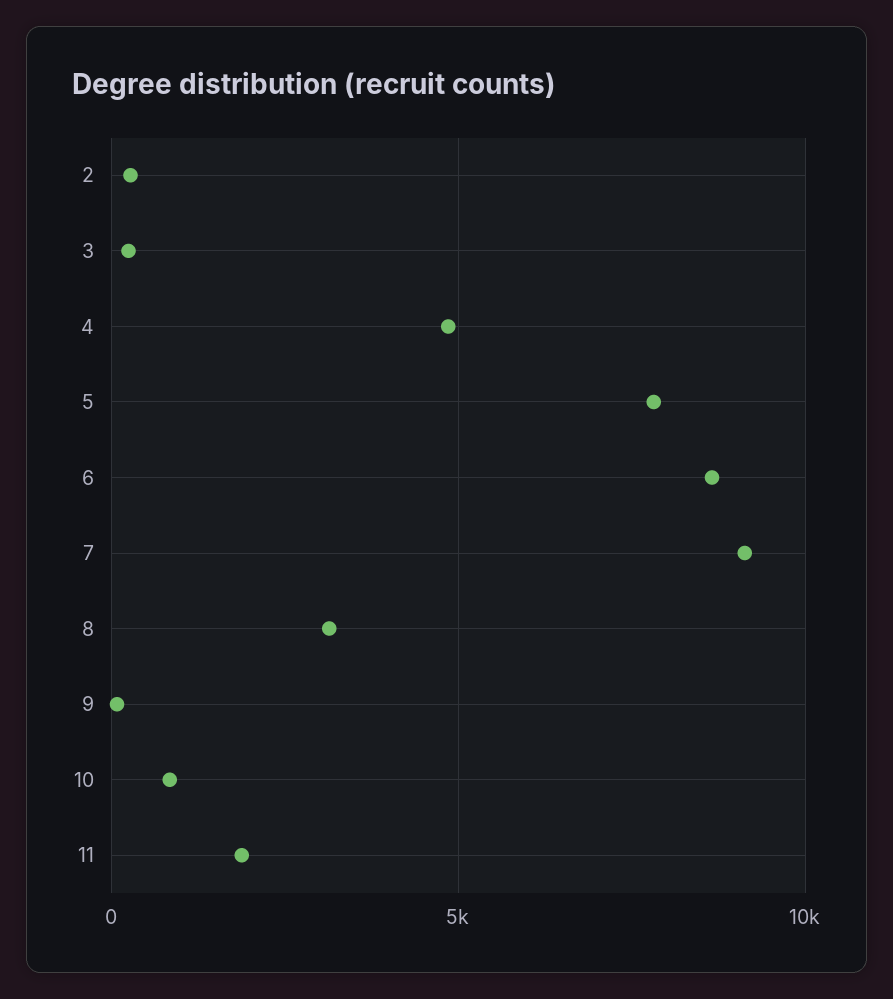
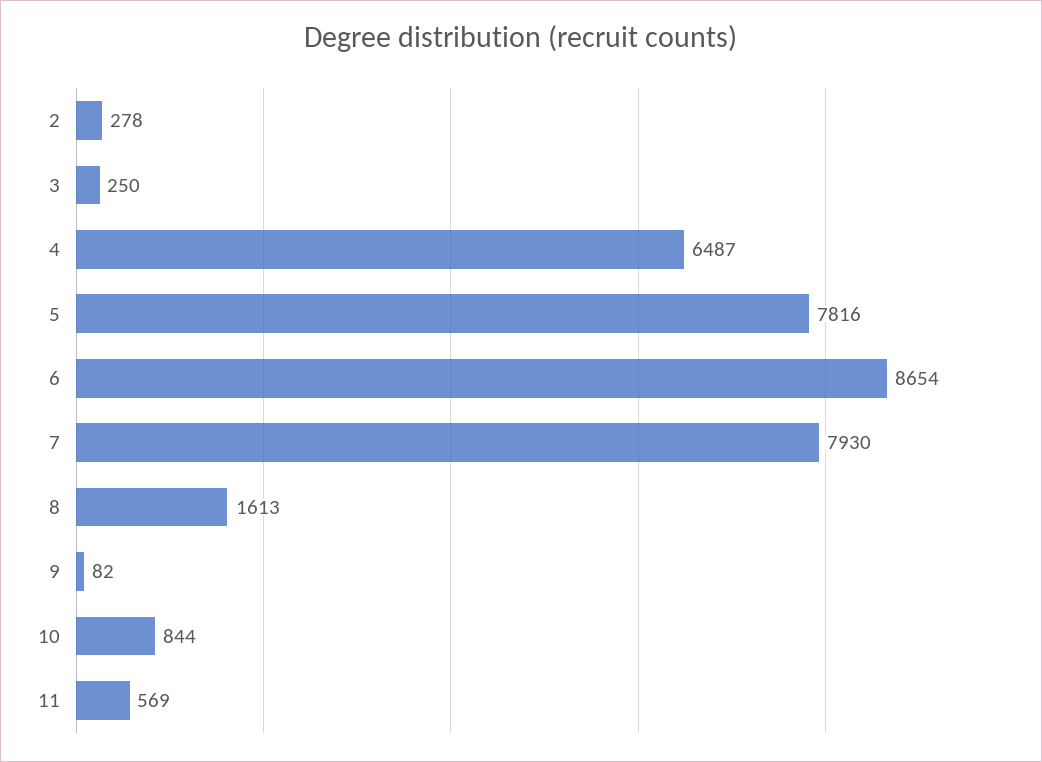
  {
    "2": 278,
    "3": 250,
-   "4": 5000,
+   "4": 6487,
    "5": 7816,
    "6": 8654,
-   "7": 9000,
+   "7": 7930,
-   "8": 3000,
+   "8": 1613,
    "9": 82,
    "10": 844,
-   "11": 2000
+   "11": 569
  }

